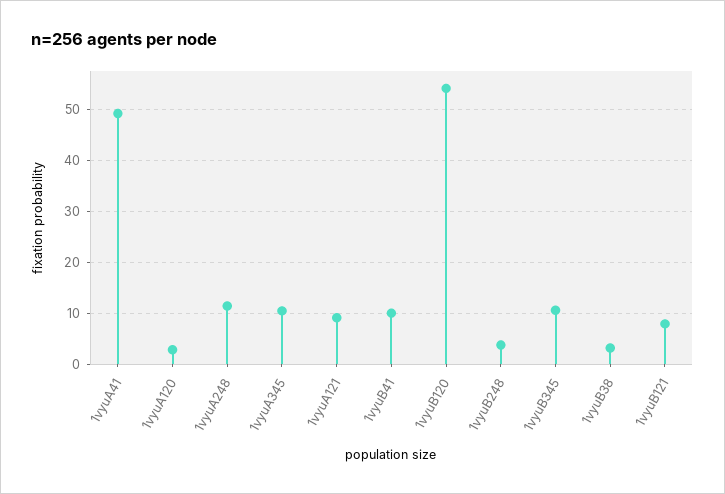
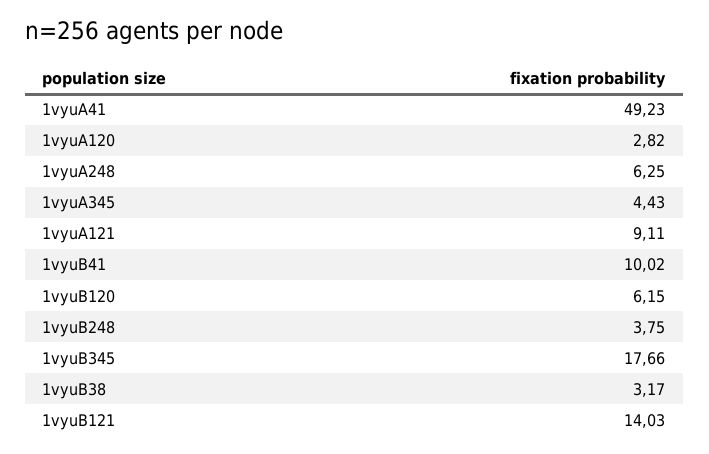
  {
    "1vyuA41": 49.23,
    "1vyuA120": 2.82,
-   "1vyuA248": 12,
+   "1vyuA248": 6.25,
-   "1vyuA345": 10,
+   "1vyuA345": 4.43,
    "1vyuA121": 9.11,
    "1vyuB41": 10.02,
-   "1vyuB120": 54,
+   "1vyuB120": 6.15,
    "1vyuB248": 3.75,
-   "1vyuB345": 10,
+   "1vyuB345": 17.66,
    "1vyuB38": 3.17,
-   "1vyuB121": 8
+   "1vyuB121": 14.03
  }

